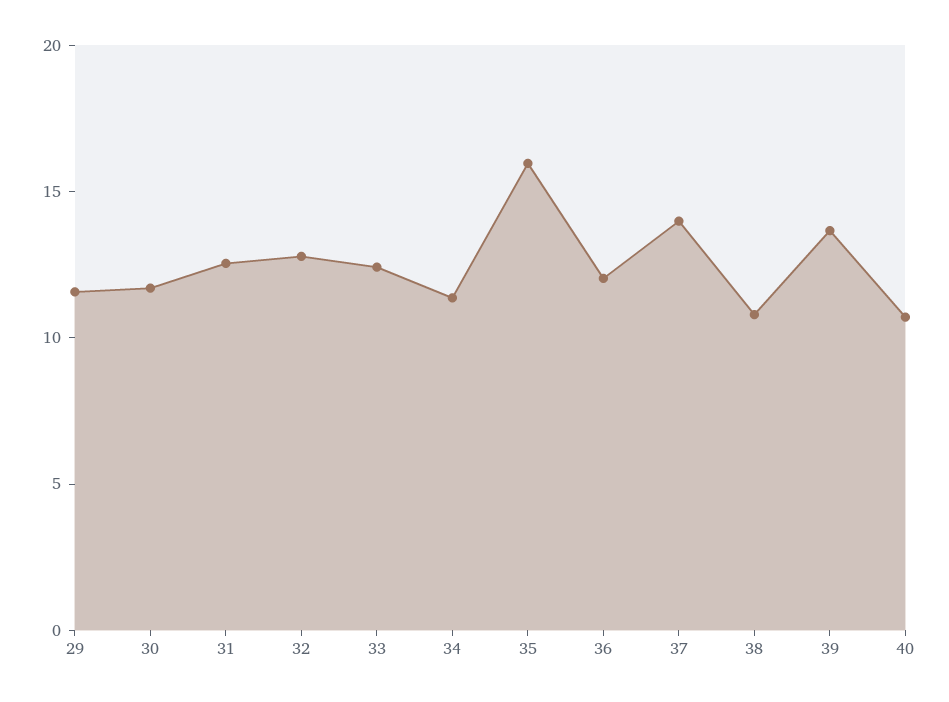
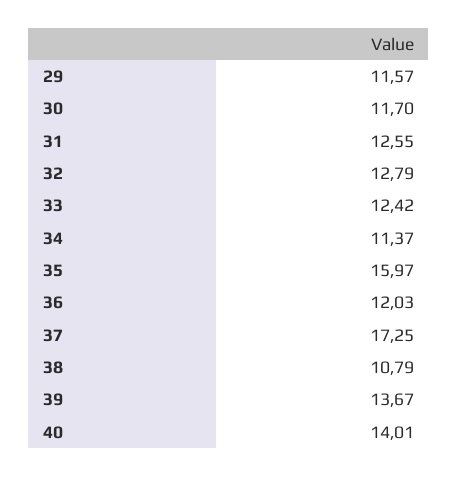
  {
    "29": 11.57,
    "30": 11.7,
    "31": 12.55,
    "32": 12.79,
    "33": 12.42,
    "34": 11.37,
    "35": 15.97,
    "36": 12.03,
-   "37": 14,
+   "37": 17.25,
    "38": 10.79,
    "39": 13.67,
-   "40": 11
+   "40": 14.01
  }

